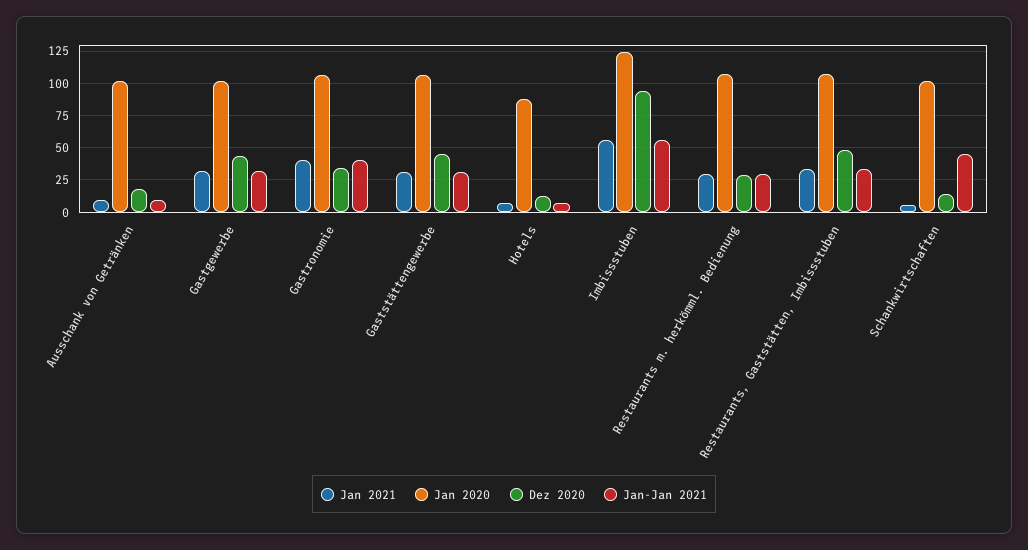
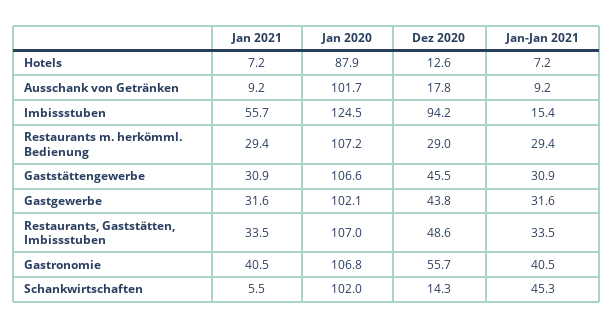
  {
    "Jan 2021": {
      "Ausschank von Getränken": 9.2,
      "Gastgewerbe": 31.6,
      "Gastronomie": 40.5,
      "Gaststättengewerbe": 30.9,
      "Hotels": 7.2,
      "Imbissstuben": 55.7,
      "Restaurants m. herkömml. Bedienung": 29.4,
      "Restaurants, Gaststätten, Imbissstuben": 33.5,
      "Schankwirtschaften": 5.5
    },
    "Jan 2020": {
      "Ausschank von Getränken": 101.7,
      "Gastgewerbe": 102.1,
      "Gastronomie": 106.8,
      "Gaststättengewerbe": 106.6,
      "Hotels": 87.9,
      "Imbissstuben": 124.5,
      "Restaurants m. herkömml. Bedienung": 107.2,
      "Restaurants, Gaststätten, Imbissstuben": 107,
      "Schankwirtschaften": 102
    },
    "Dez 2020": {
      "Ausschank von Getränken": 17.8,
      "Gastgewerbe": 43.8,
-     "Gastronomie": 35,
+     "Gastronomie": 55.7,
      "Gaststättengewerbe": 45.5,
      "Hotels": 12.6,
      "Imbissstuben": 94.2,
      "Restaurants m. herkömml. Bedienung": 29,
      "Restaurants, Gaststätten, Imbissstuben": 48.6,
      "Schankwirtschaften": 14.3
    },
    "Jan-Jan 2021": {
      "Ausschank von Getränken": 9.2,
      "Gastgewerbe": 31.6,
      "Gastronomie": 40.5,
      "Gaststättengewerbe": 30.9,
      "Hotels": 7.2,
-     "Imbissstuben": 55,
+     "Imbissstuben": 15.4,
      "Restaurants m. herkömml. Bedienung": 29.4,
      "Restaurants, Gaststätten, Imbissstuben": 33.5,
      "Schankwirtschaften": 45.3
    }
  }

